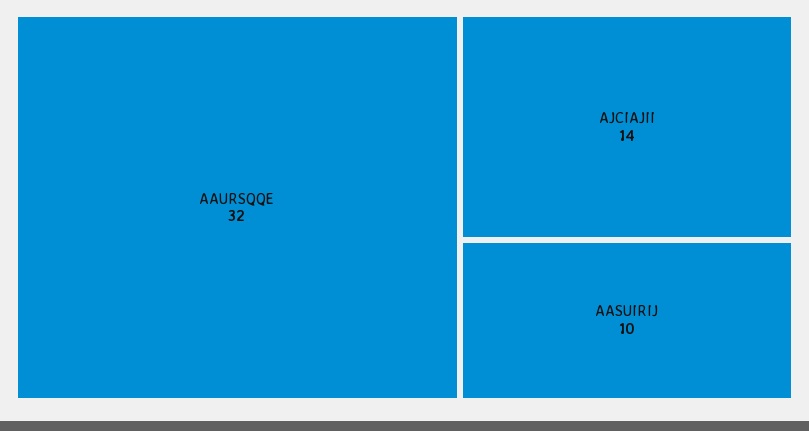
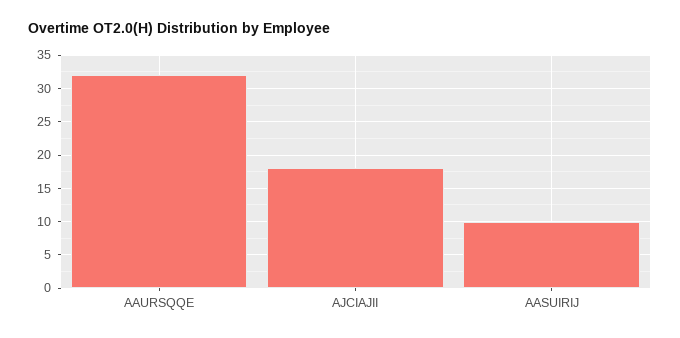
  {
    "AAURSQQE": 32,
-   "AJCIAJII": 14,
+   "AJCIAJII": 18,
    "AASUIRIJ": 10
  }

